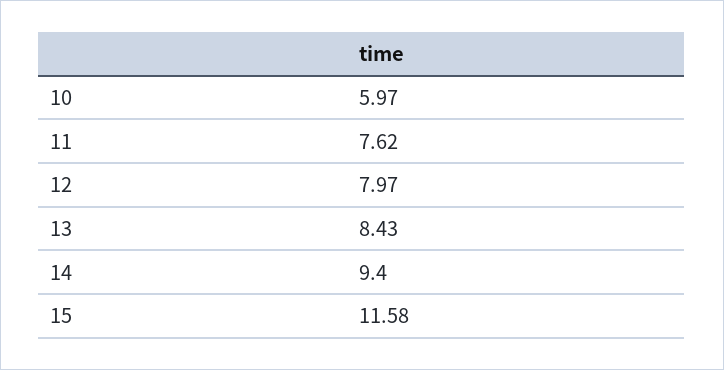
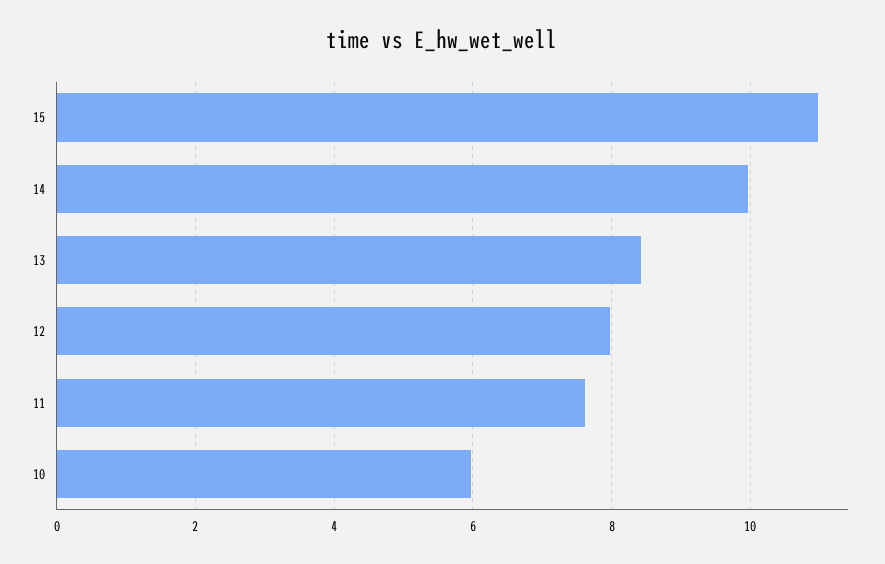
  {
    "10": 5.97,
    "11": 7.62,
    "12": 7.97,
    "13": 8.43,
-   "14": 9.4,
+   "14": 10,
-   "15": 11.58
+   "15": 11
  }

